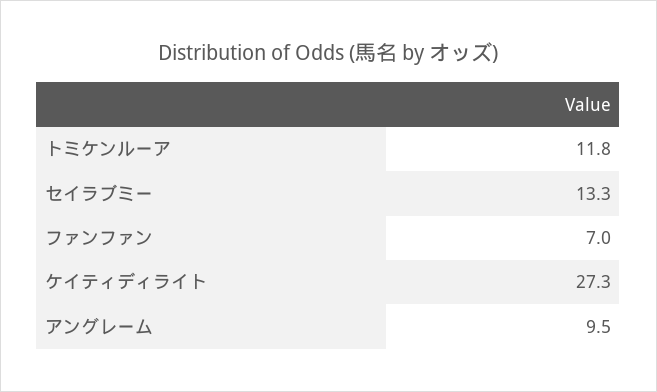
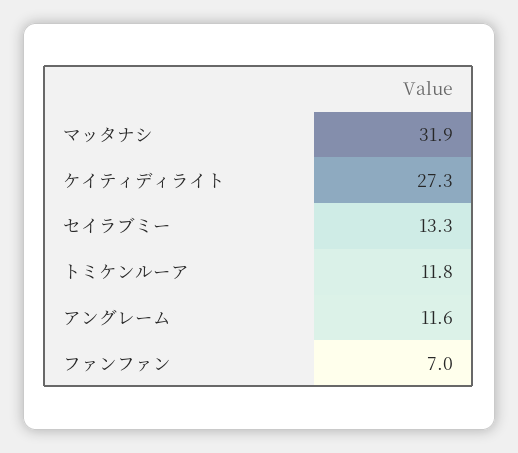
  {
    "トミケンルーア": 11.8,
    "セイラブミー": 13.3,
    "ファンファン": 7,
    "ケイティディライト": 27.3,
-   "アングレーム": 9.5
+   "アングレーム": 11.6,
+   "マッタナシ": 31.9
  }

